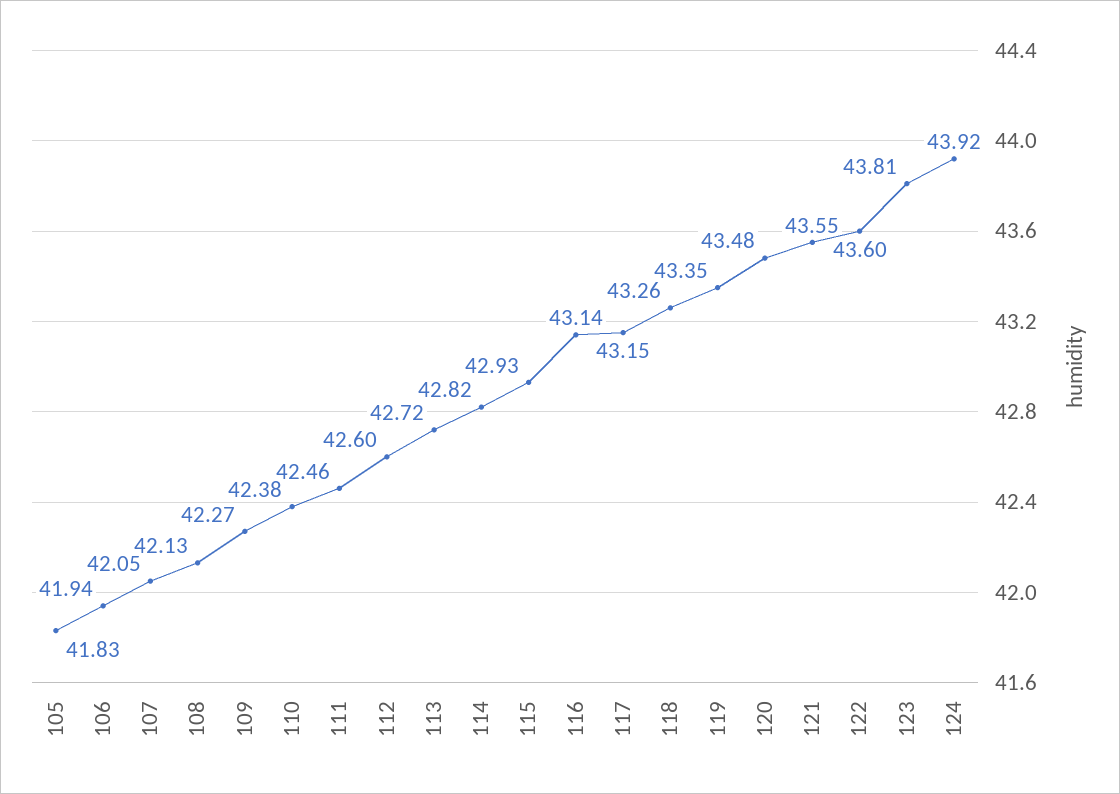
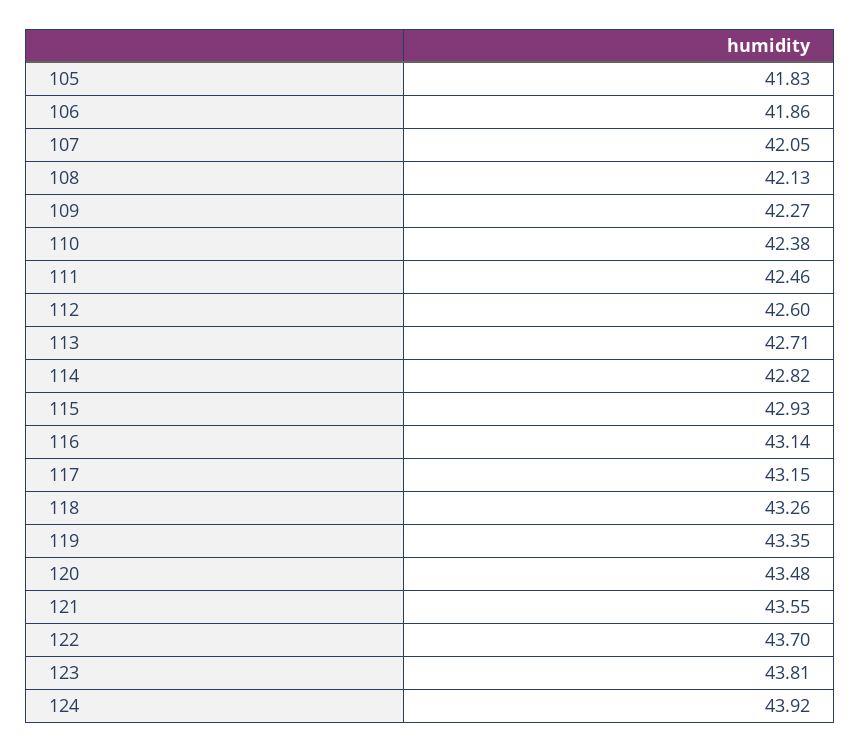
  {
    "105": 41.83,
-   "106": 41.94,
+   "106": 41.86,
    "107": 42.05,
    "108": 42.13,
    "109": 42.27,
    "110": 42.38,
    "111": 42.46,
    "112": 42.6,
-   "113": 42.72,
+   "113": 42.71,
    "114": 42.82,
    "115": 42.93,
    "116": 43.14,
    "117": 43.15,
    "118": 43.26,
    "119": 43.35,
    "120": 43.48,
    "121": 43.55,
-   "122": 43.6,
+   "122": 43.7,
    "123": 43.81,
    "124": 43.92
  }

